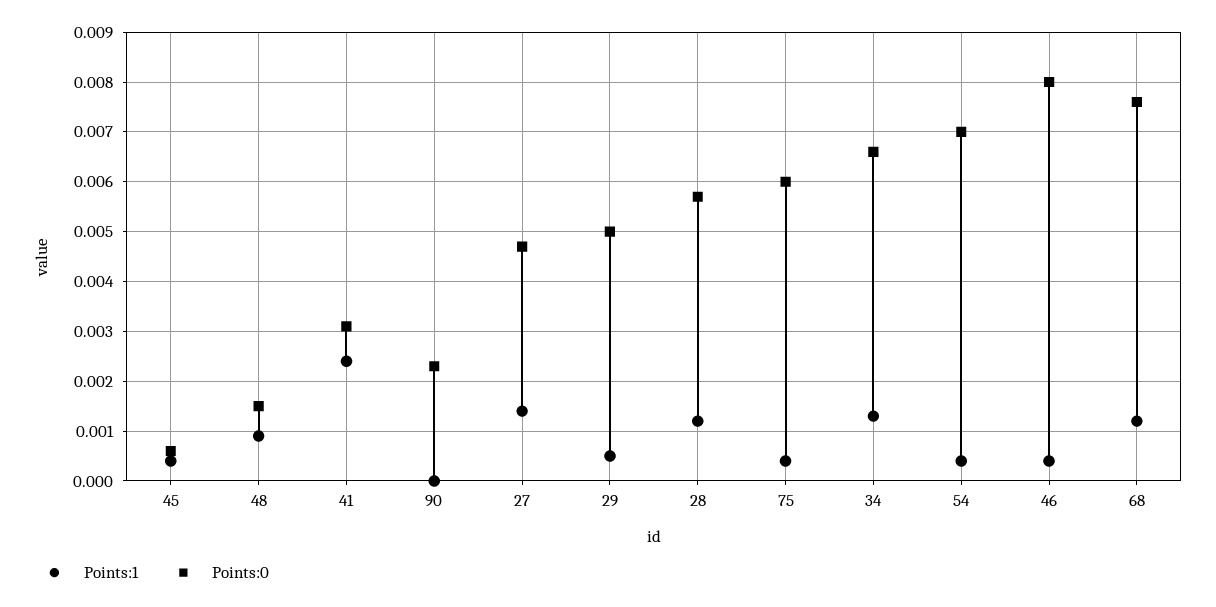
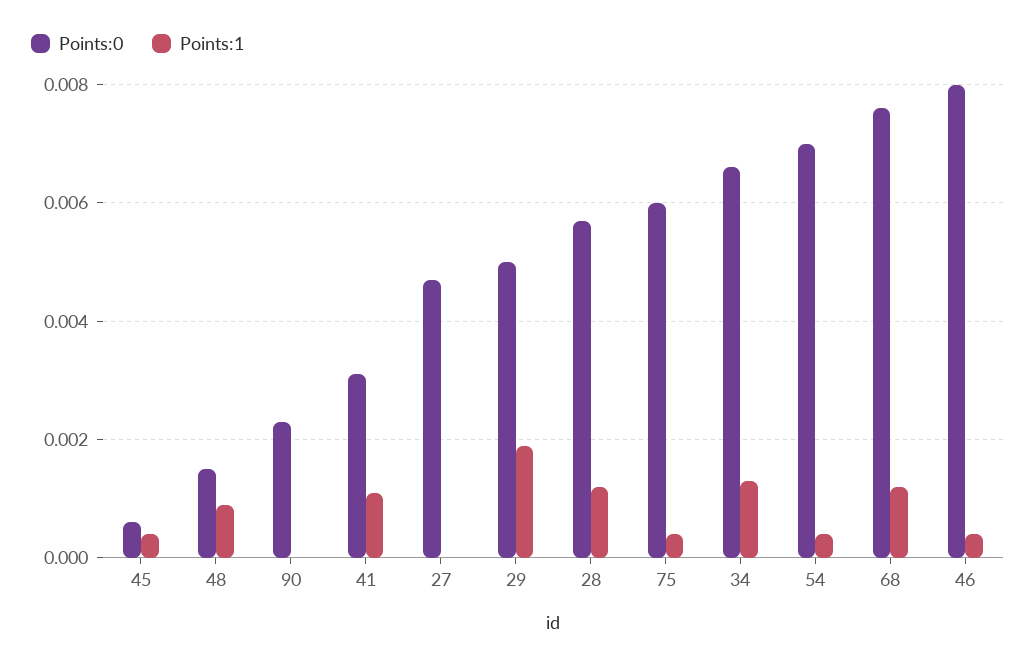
  {
    "Points:1": {
      "45": 0.0005,
      "48": 0.001,
-     "41": 0.0025,
+     "41": 0.001,
      "90": 0,
-     "27": 0.0015,
+     "27": 0,
-     "29": 0.0005,
+     "29": 0.002,
      "28": 0.001,
      "75": 0.0005,
      "34": 0.0015,
      "54": 0.0005,
      "46": 0.0005,
      "68": 0.001
    },
    "Points:0": {
      "45": 0.0005,
      "48": 0.0015,
      "41": 0.003,
      "90": 0.0025,
      "27": 0.0045,
      "29": 0.005,
      "28": 0.0055,
      "75": 0.006,
      "34": 0.0065,
      "54": 0.007,
      "46": 0.008,
      "68": 0.0075
    }
  }

